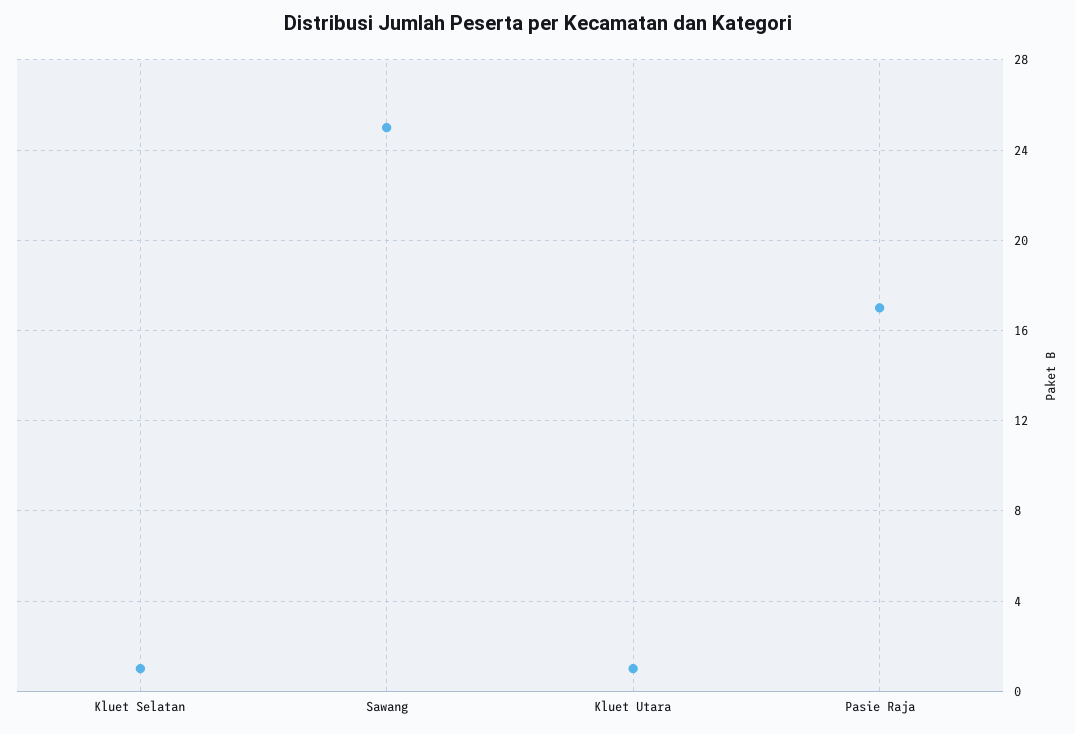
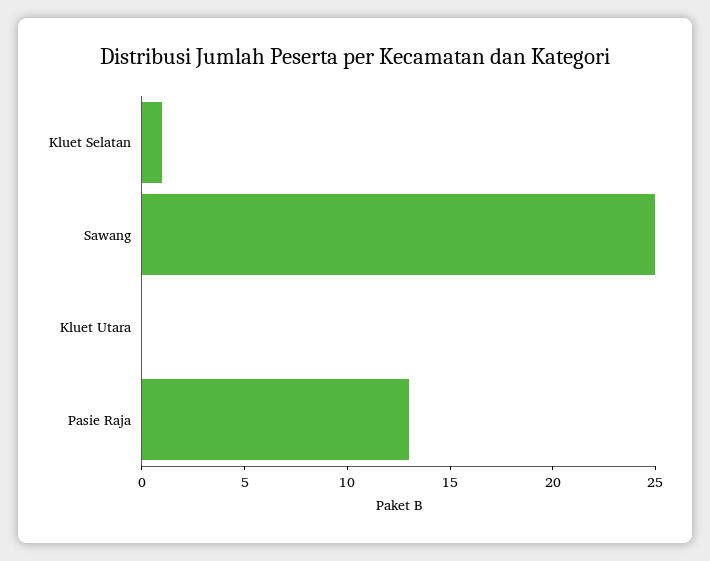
  {
    "Kluet Selatan": 1,
    "Sawang": 25,
-   "Kluet Utara": 1,
+   "Kluet Utara": 0,
-   "Pasie Raja": 17
+   "Pasie Raja": 13
  }

